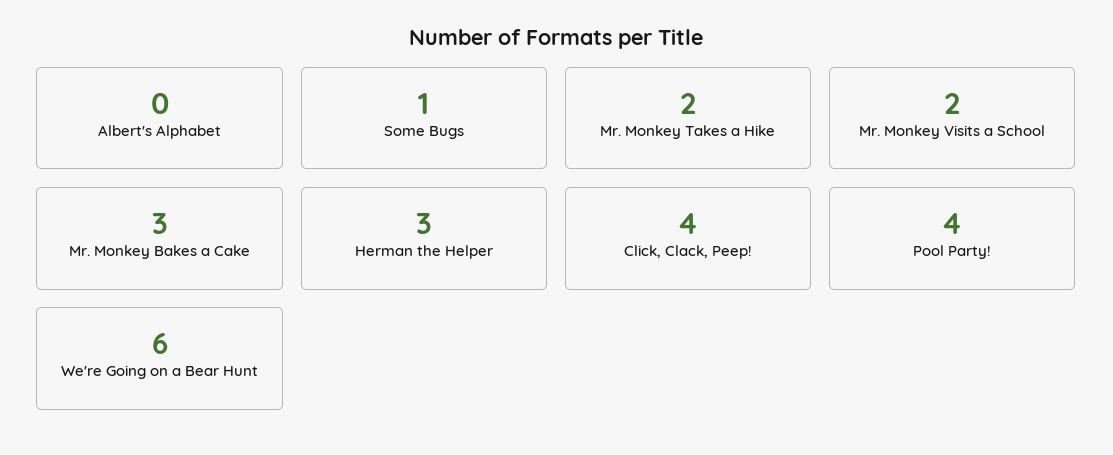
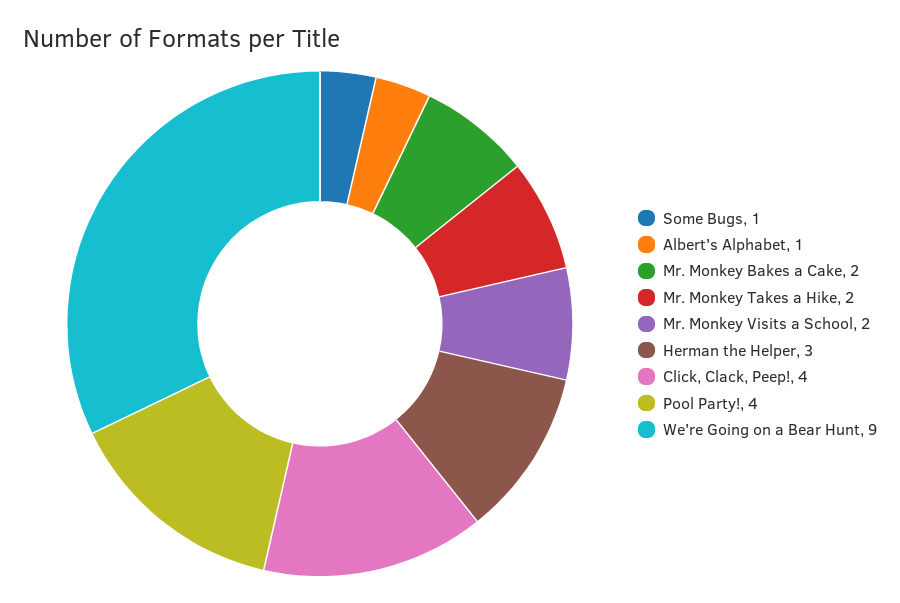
  {
-   "Albert's Alphabet": 0,
+   "Albert's Alphabet": 1,
    "Some Bugs": 1,
    "Mr. Monkey Takes a Hike": 2,
    "Mr. Monkey Visits a School": 2,
-   "Mr. Monkey Bakes a Cake": 3,
+   "Mr. Monkey Bakes a Cake": 2,
    "Herman the Helper": 3,
    "Click, Clack, Peep!": 4,
    "Pool Party!": 4,
-   "We're Going on a Bear Hunt": 6
+   "We're Going on a Bear Hunt": 9
  }

